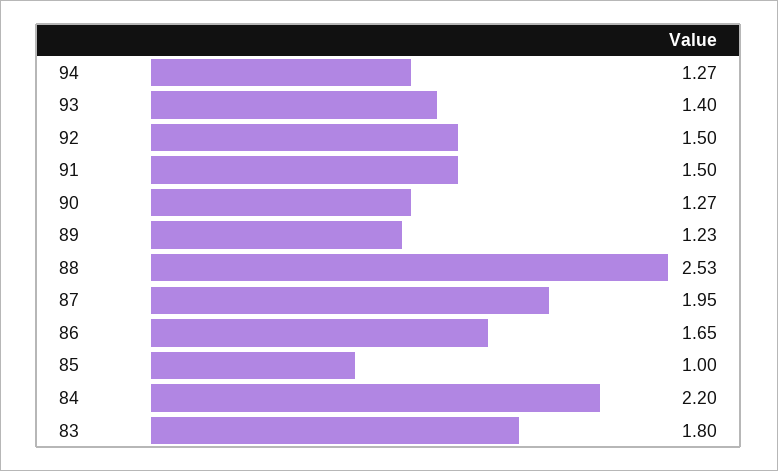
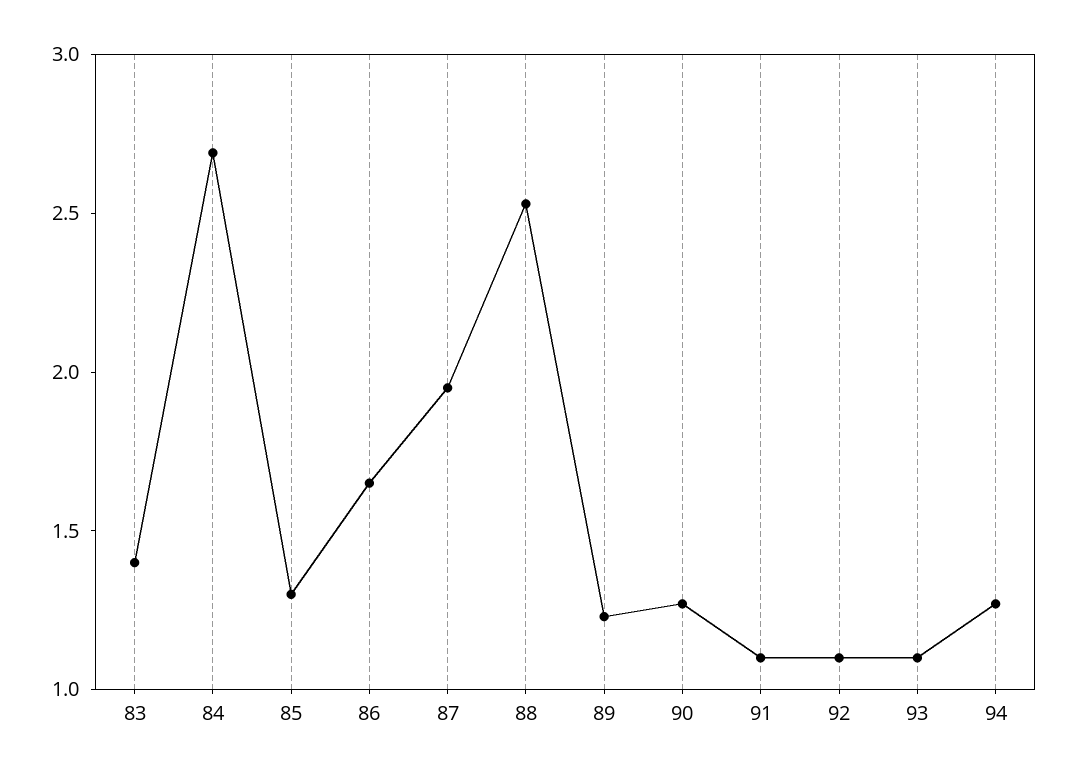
  {
    "94": 1.27,
-   "93": 1.4,
+   "93": 1.1,
-   "92": 1.5,
+   "92": 1.1,
-   "91": 1.5,
+   "91": 1.1,
    "90": 1.27,
    "89": 1.23,
    "88": 2.53,
    "87": 1.95,
    "86": 1.65,
-   "85": 1,
+   "85": 1.3,
-   "84": 2.2,
+   "84": 2.7,
-   "83": 1.8
+   "83": 1.4
  }

